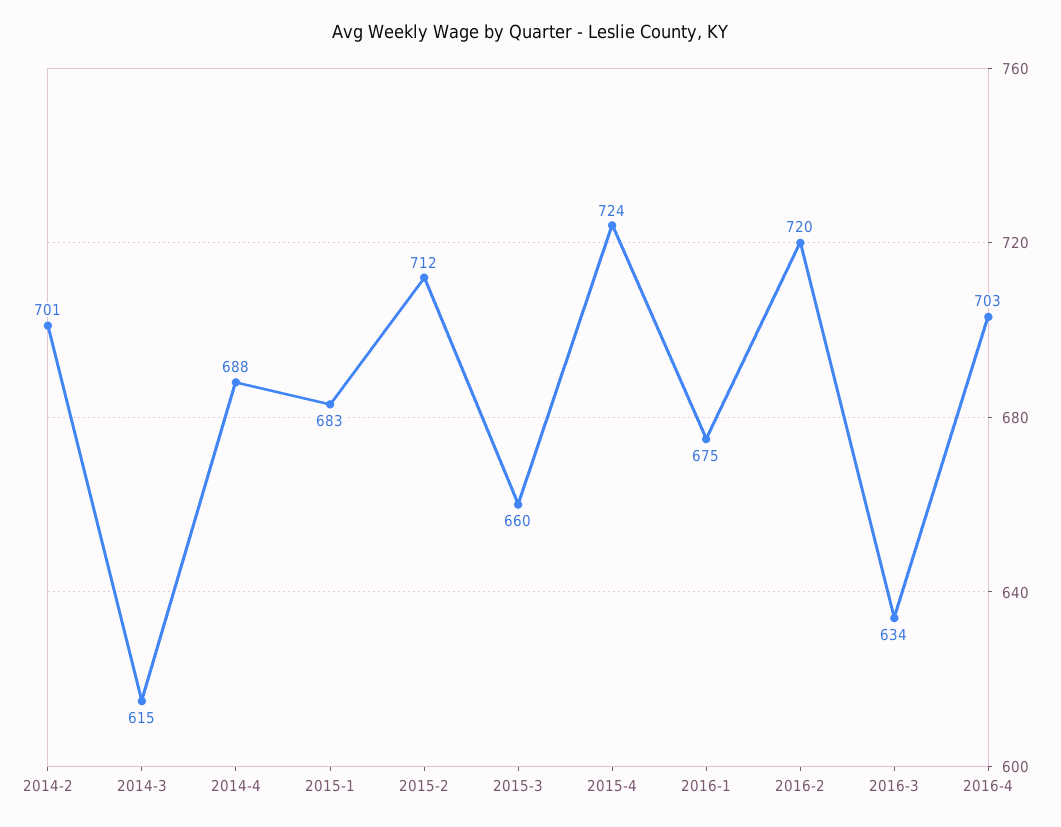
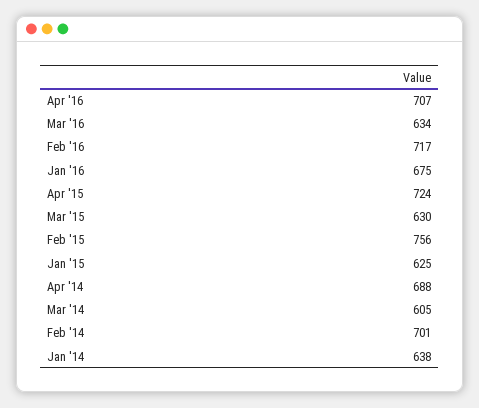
  {
    "2014-2": 701,
-   "2014-3": 615,
+   "2014-3": 605,
    "2014-4": 688,
-   "2015-1": 683,
+   "2015-1": 625,
-   "2015-2": 712,
+   "2015-2": 756,
-   "2015-3": 660,
+   "2015-3": 630,
    "2015-4": 724,
    "2016-1": 675,
-   "2016-2": 720,
+   "2016-2": 717,
    "2016-3": 634,
-   "2016-4": 703
+   "2016-4": 707,
+   "Jan '14": 638
  }

